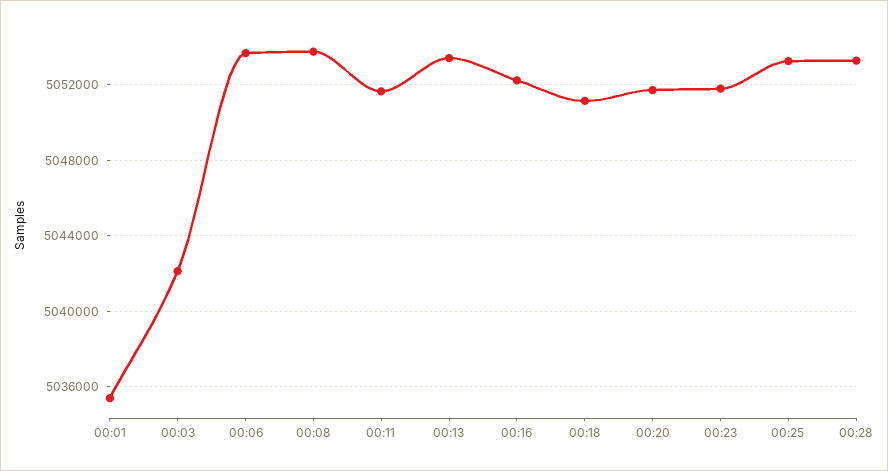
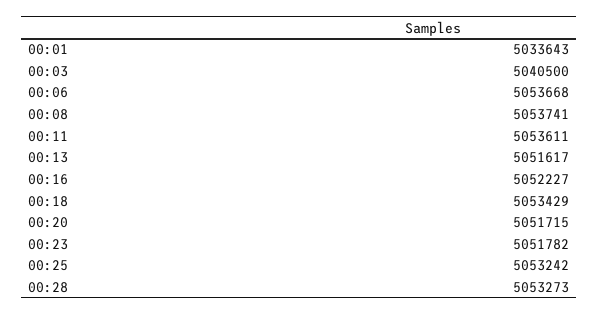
  {
-   "00:01": 5035500,
+   "00:01": 5033643,
-   "00:03": 5042000,
+   "00:03": 5040500,
    "00:06": 5053668,
    "00:08": 5053741,
-   "00:11": 5051500,
+   "00:11": 5053611,
-   "00:13": 5053500,
+   "00:13": 5051617,
    "00:16": 5052227,
-   "00:18": 5051000,
+   "00:18": 5053429,
    "00:20": 5051715,
    "00:23": 5051782,
    "00:25": 5053242,
    "00:28": 5053273
  }

